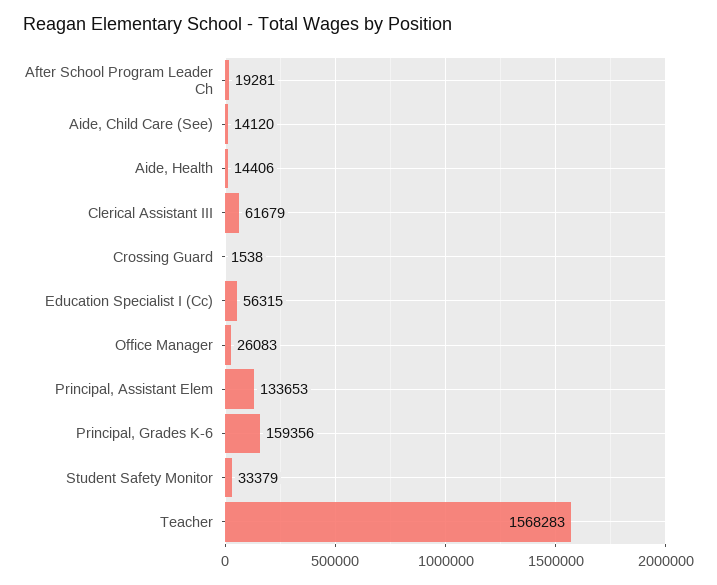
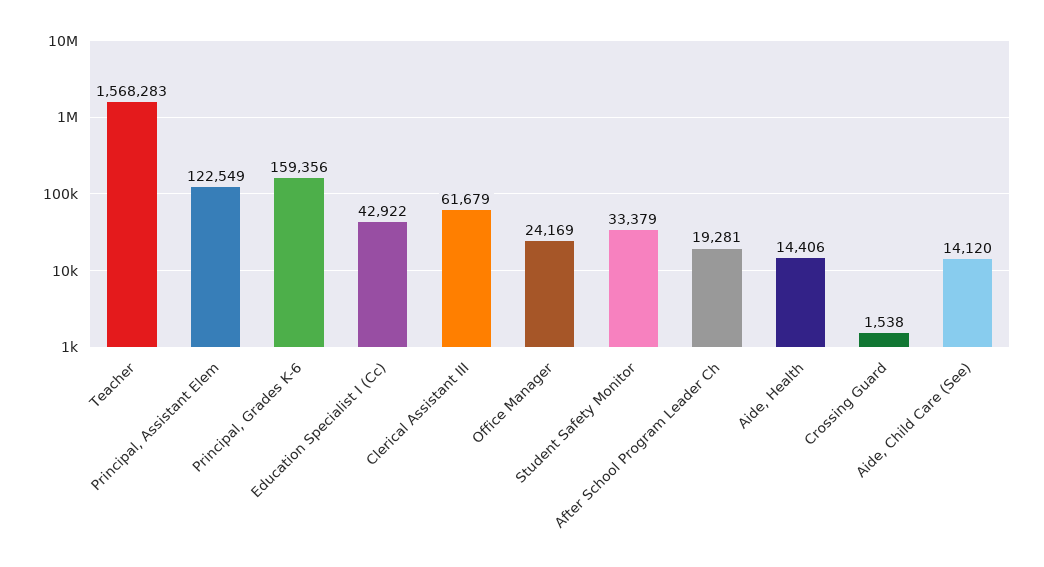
  {
    "After School Program Leader Ch": 19281,
    "Aide, Child Care (See)": 14120,
    "Aide, Health": 14406,
    "Clerical Assistant III": 61679,
    "Crossing Guard": 1538,
-   "Education Specialist I (Cc)": 56315,
+   "Education Specialist I (Cc)": 42922,
-   "Office Manager": 26083,
+   "Office Manager": 24169,
-   "Principal, Assistant Elem": 133653,
+   "Principal, Assistant Elem": 122549,
    "Principal, Grades K-6": 159356,
    "Student Safety Monitor": 33379,
    "Teacher": 1568283
  }

